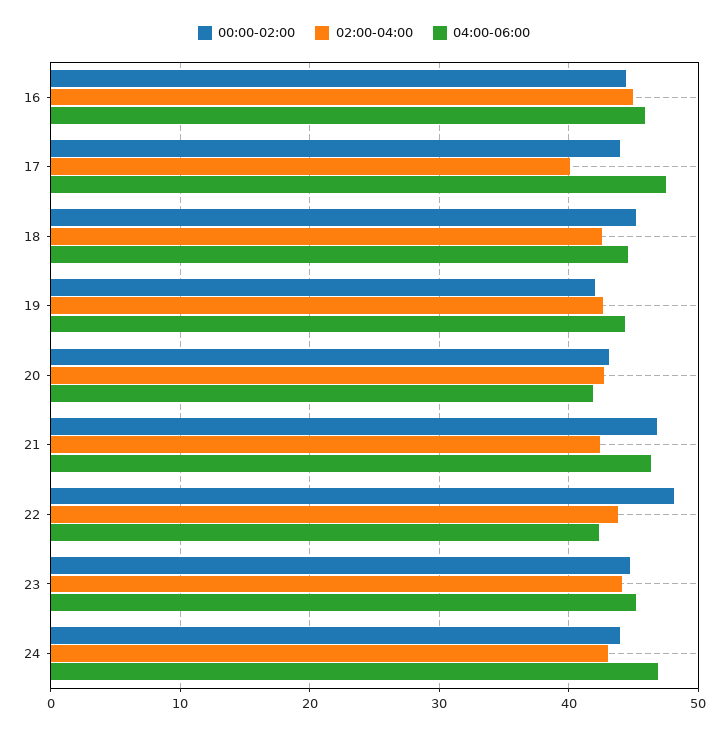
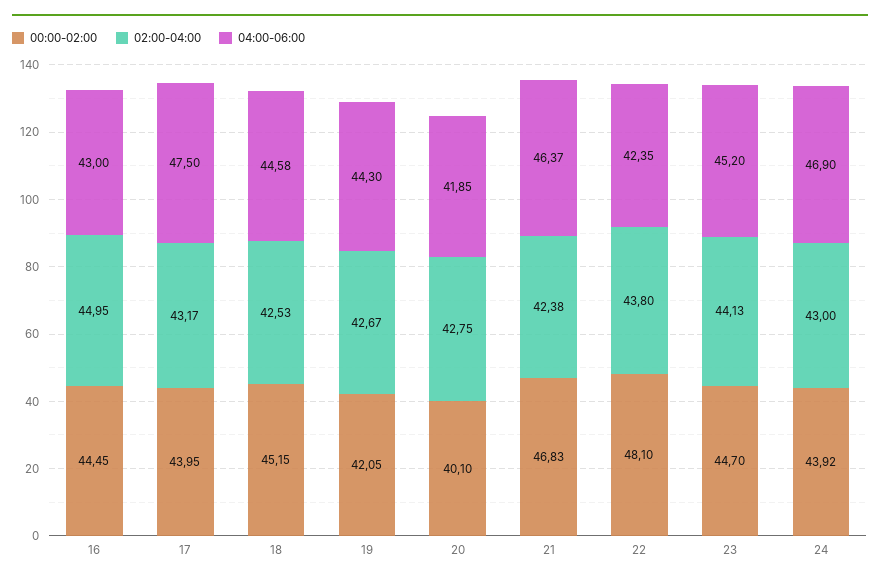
  {
    "00:00-02:00": {
      "16": 44.45,
      "17": 43.95,
      "18": 45.15,
      "19": 42.05,
-     "20": 43,
+     "20": 40.1,
      "21": 46.83,
      "22": 48.1,
      "23": 44.7,
      "24": 43.92
    },
    "02:00-04:00": {
      "16": 44.95,
-     "17": 40,
+     "17": 43.17,
      "18": 42.53,
      "19": 42.67,
      "20": 42.75,
      "21": 42.38,
      "22": 43.8,
      "23": 44.13,
      "24": 43
    },
    "04:00-06:00": {
-     "16": 46,
+     "16": 43,
      "17": 47.5,
      "18": 44.58,
      "19": 44.3,
      "20": 41.85,
      "21": 46.37,
      "22": 42.35,
      "23": 45.2,
      "24": 46.9
    }
  }

